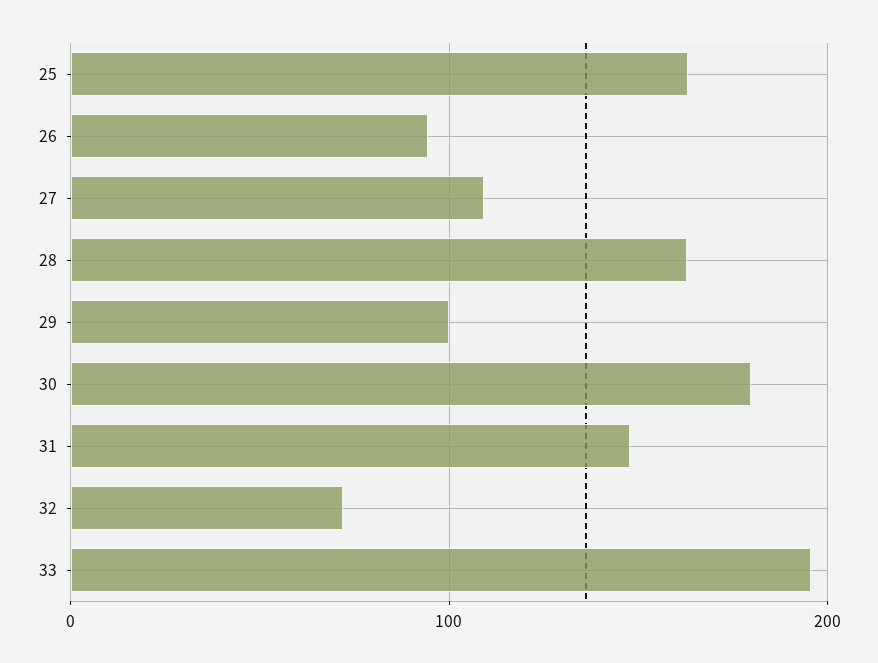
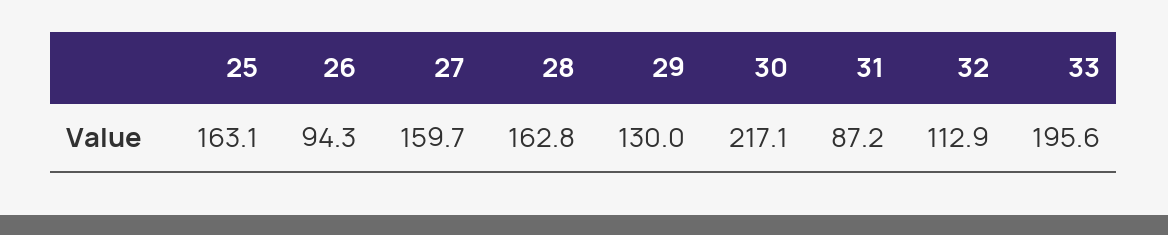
  {
    "25": 163.1,
    "26": 94.3,
-   "27": 110,
+   "27": 159.7,
    "28": 162.8,
-   "29": 100,
+   "29": 130,
-   "30": 180,
+   "30": 217.1,
-   "31": 150,
+   "31": 87.2,
-   "32": 70,
+   "32": 112.9,
    "33": 195.6
  }

